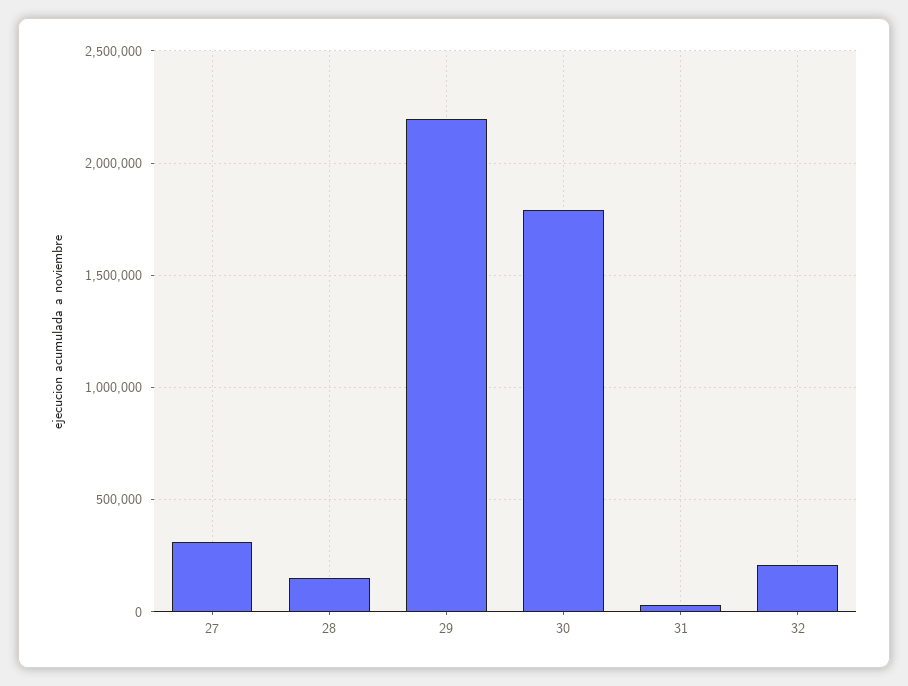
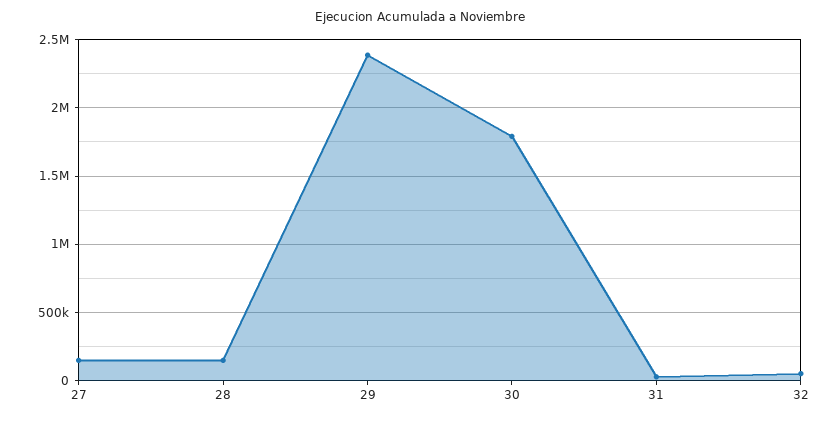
  {
-   "27": 300000,
+   "27": 150000,
    "28": 150000,
-   "29": 2200000,
+   "29": 2400000,
    "30": 1800000,
    "31": 50000,
-   "32": 200000
+   "32": 50000
  }

